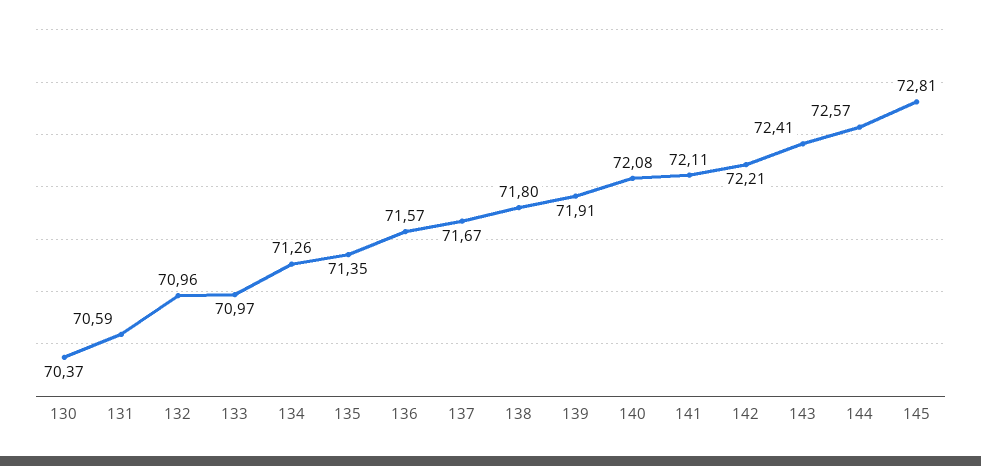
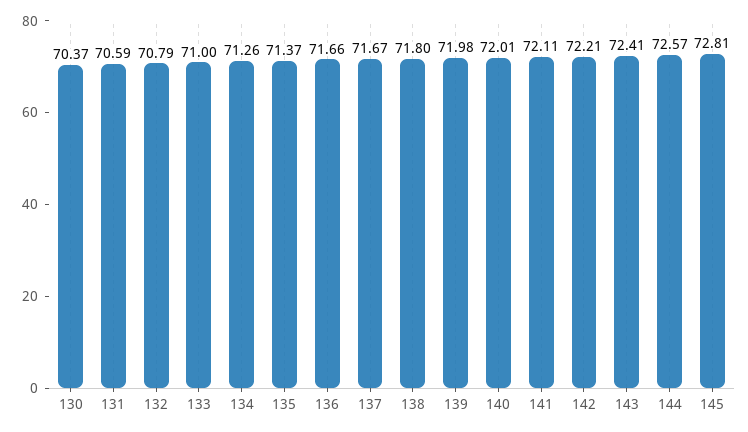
  {
    "130": 70.37,
    "131": 70.59,
-   "132": 70.96,
+   "132": 70.79,
-   "133": 70.97,
+   "133": 71,
    "134": 71.26,
-   "135": 71.35,
+   "135": 71.37,
-   "136": 71.57,
+   "136": 71.66,
    "137": 71.67,
    "138": 71.8,
-   "139": 71.91,
+   "139": 71.98,
-   "140": 72.08,
+   "140": 72.01,
    "141": 72.11,
    "142": 72.21,
    "143": 72.41,
    "144": 72.57,
    "145": 72.81
  }

